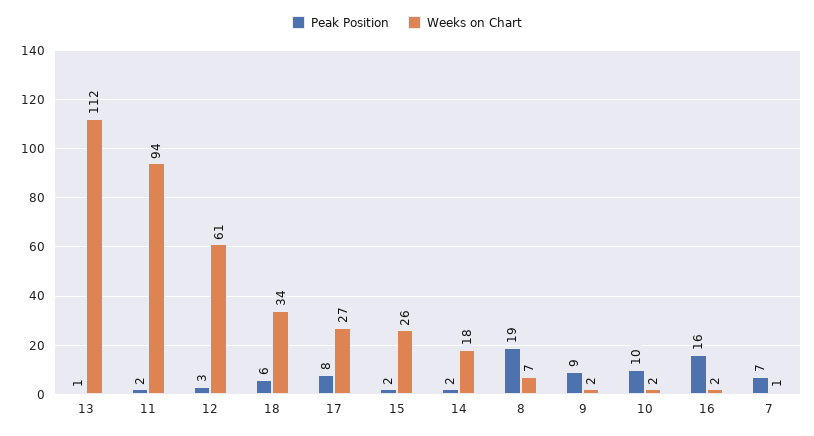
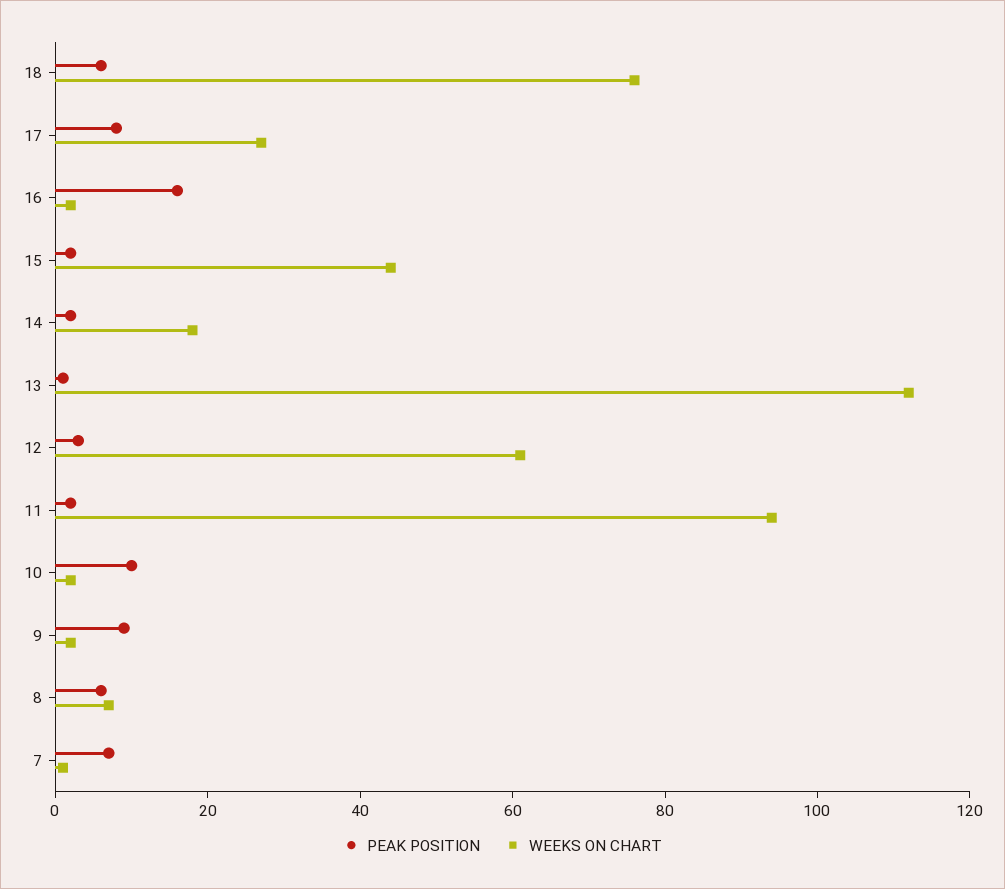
  {
    "Peak Position": {
      "13": 1,
      "11": 2,
      "12": 3,
      "18": 6,
      "17": 8,
      "15": 2,
      "14": 2,
-     "8": 19,
+     "8": 5,
      "9": 9,
      "10": 10,
      "16": 16,
      "7": 7
    },
    "Weeks on Chart": {
      "13": 112,
      "11": 94,
      "12": 61,
-     "18": 34,
+     "18": 75,
      "17": 27,
-     "15": 26,
+     "15": 45,
      "14": 18,
      "8": 7,
      "9": 2,
      "10": 2,
      "16": 2,
      "7": 1
    }
  }

